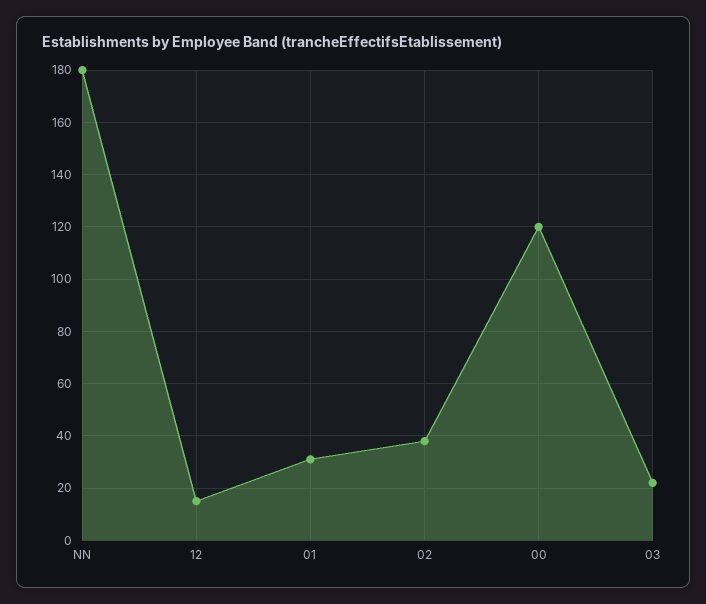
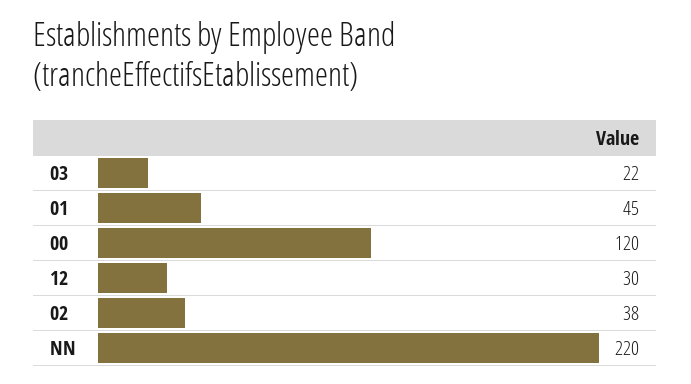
  {
-   "NN": 180,
+   "NN": 220,
-   "12": 15,
+   "12": 30,
-   "01": 30,
+   "01": 45,
    "02": 38,
    "00": 120,
    "03": 22
  }

